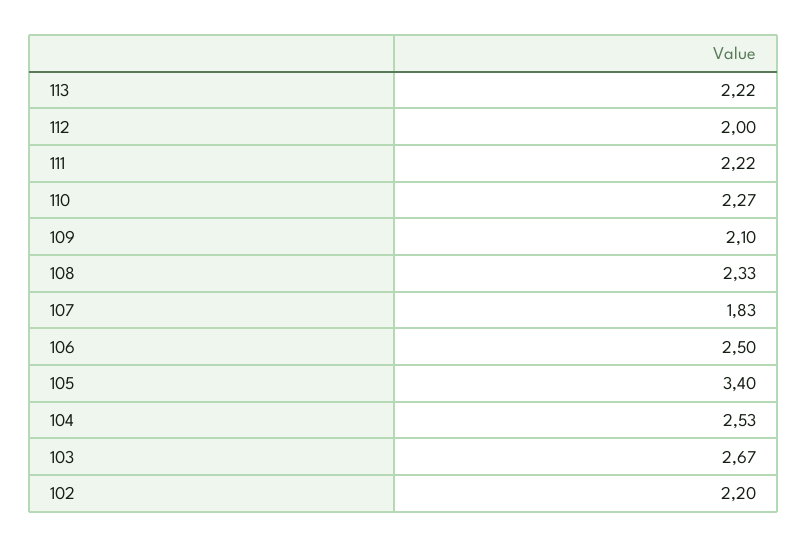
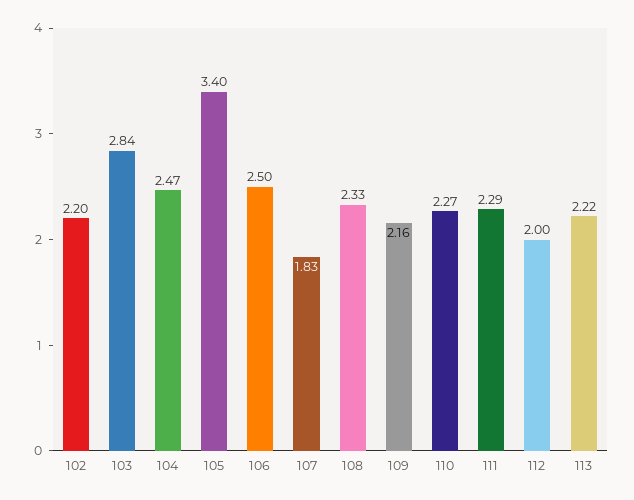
  {
    "113": 2.22,
    "112": 2,
-   "111": 2.22,
+   "111": 2.29,
    "110": 2.27,
-   "109": 2.1,
+   "109": 2.16,
    "108": 2.33,
    "107": 1.83,
    "106": 2.5,
    "105": 3.4,
-   "104": 2.53,
+   "104": 2.47,
-   "103": 2.67,
+   "103": 2.84,
    "102": 2.2
  }

